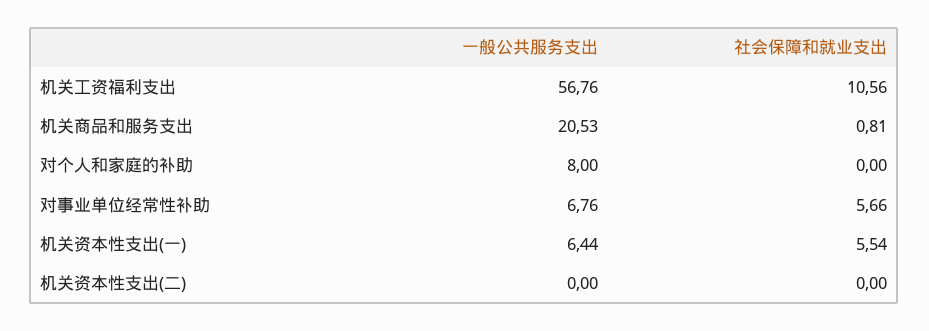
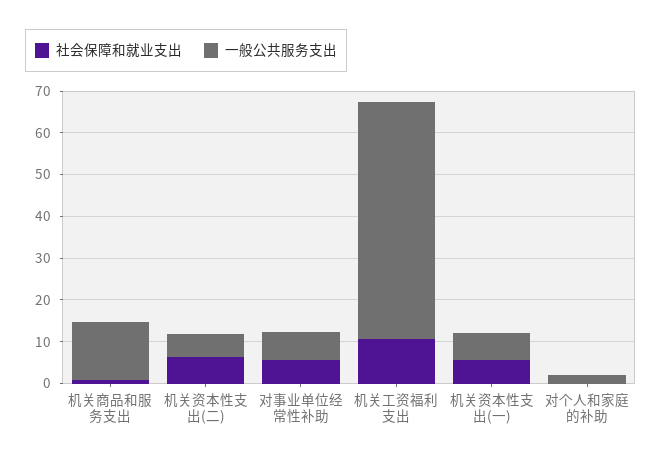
  {
    "一般公共服务支出": {
      "机关工资福利支出": 56.76,
-     "机关商品和服务支出": 20.53,
+     "机关商品和服务支出": 14,
-     "对个人和家庭的补助": 8,
+     "对个人和家庭的补助": 2,
      "对事业单位经常性补助": 6.76,
      "机关资本性支出(一)": 6.44,
-     "机关资本性支出(二)": 0
+     "机关资本性支出(二)": 6
    },
    "社会保障和就业支出": {
      "机关工资福利支出": 10.56,
      "机关商品和服务支出": 0.81,
      "对个人和家庭的补助": 0,
      "对事业单位经常性补助": 5.66,
      "机关资本性支出(一)": 5.54,
-     "机关资本性支出(二)": 0
+     "机关资本性支出(二)": 6
    }
  }

